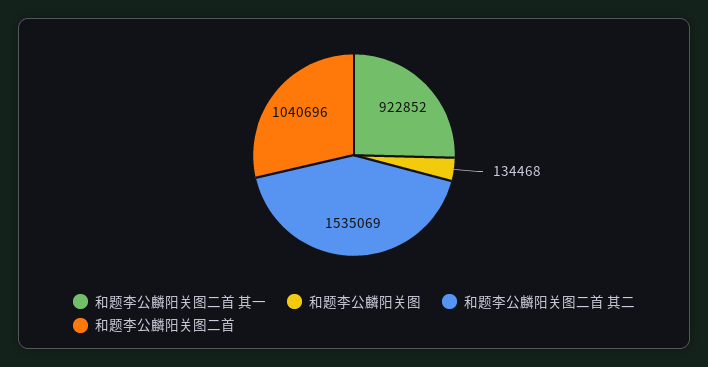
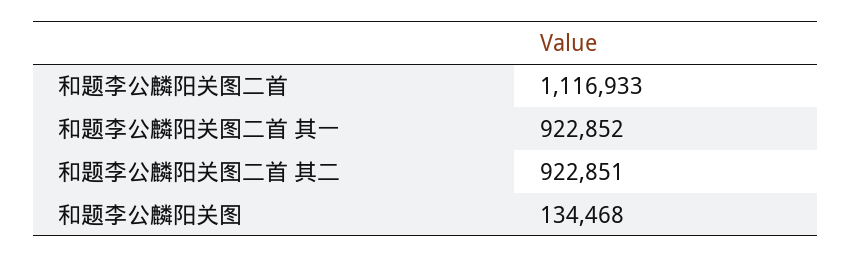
  {
    "和题李公麟阳关图二首 其一": 922852,
    "和题李公麟阳关图": 134468,
-   "和题李公麟阳关图二首 其二": 1535069,
+   "和题李公麟阳关图二首 其二": 922851,
-   "和题李公麟阳关图二首": 1040696
+   "和题李公麟阳关图二首": 1116933
  }

